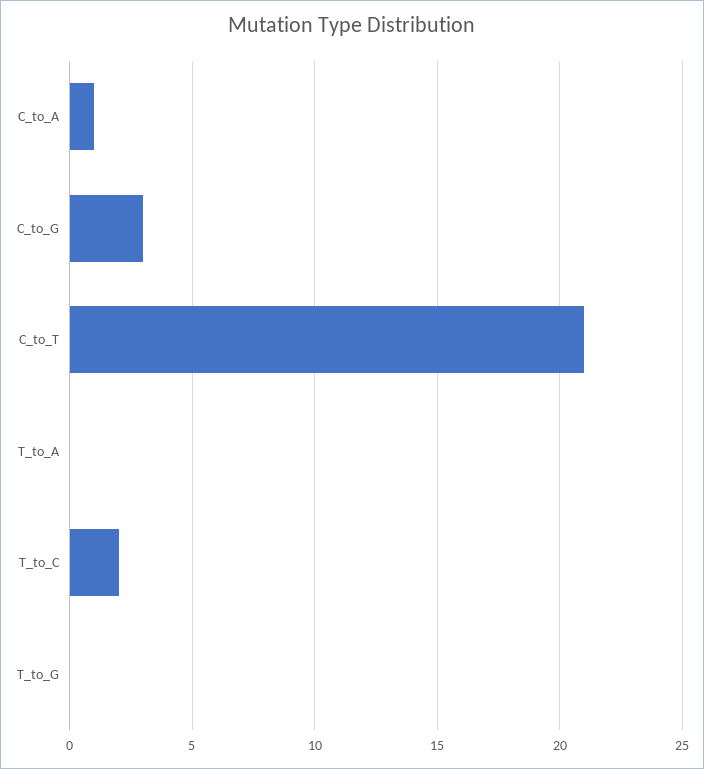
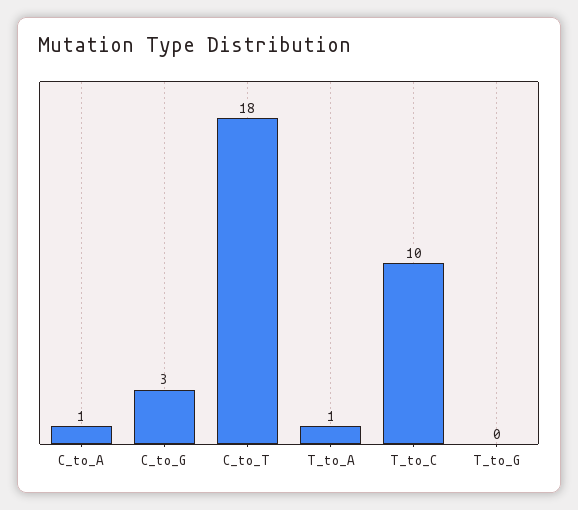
  {
    "C_to_A": 1,
    "C_to_G": 3,
-   "C_to_T": 21,
+   "C_to_T": 18,
-   "T_to_A": 0,
+   "T_to_A": 1,
-   "T_to_C": 2,
+   "T_to_C": 10,
    "T_to_G": 0
  }

